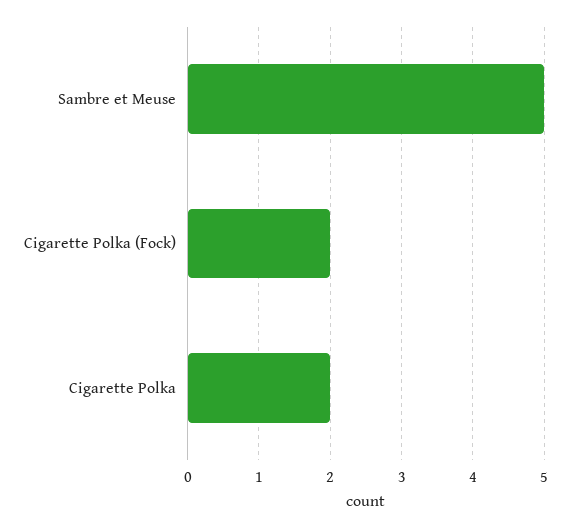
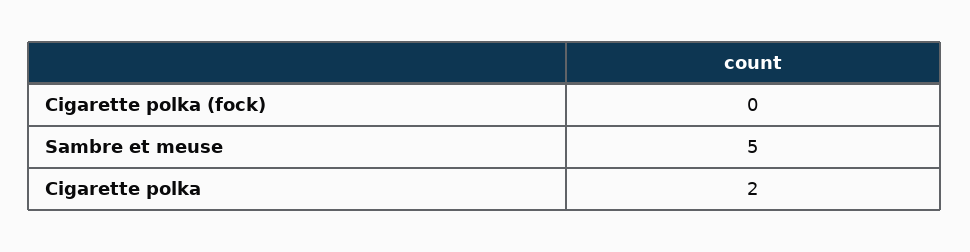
  {
    "Sambre et Meuse": 5,
-   "Cigarette Polka (Fock)": 2,
+   "Cigarette Polka (Fock)": 0,
    "Cigarette Polka": 2
  }

